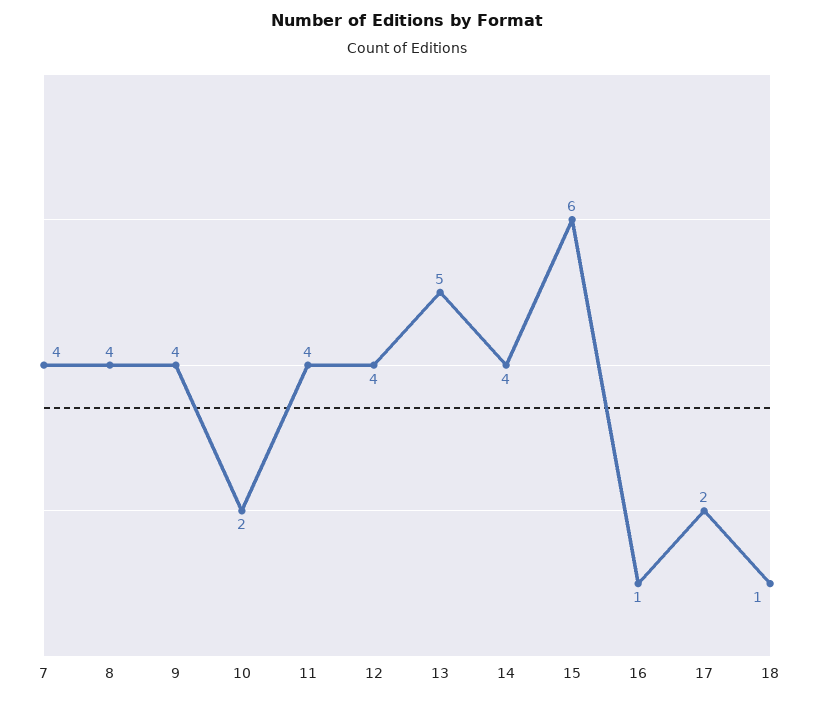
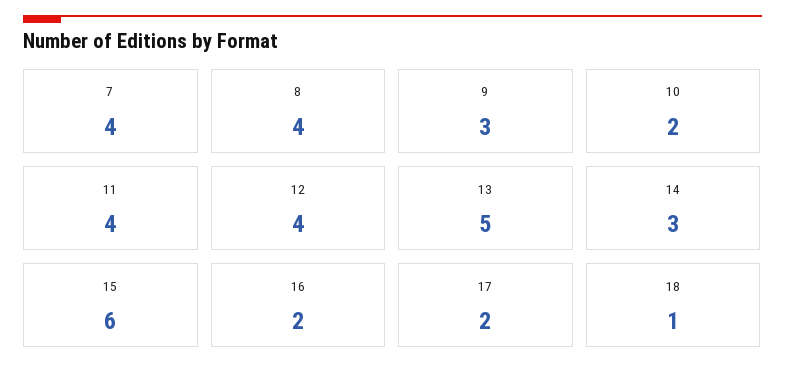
  {
    "7": 4,
    "8": 4,
-   "9": 4,
+   "9": 3,
    "10": 2,
    "11": 4,
    "12": 4,
    "13": 5,
-   "14": 4,
+   "14": 3,
    "15": 6,
-   "16": 1,
+   "16": 2,
    "17": 2,
    "18": 1
  }

